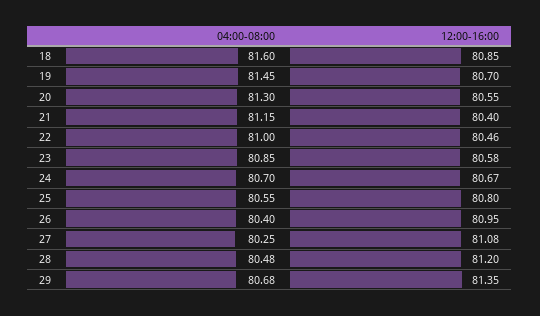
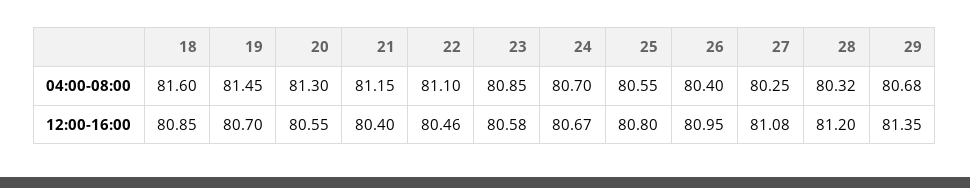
  {
    "04:00-08:00": {
      "18": 81.6,
      "19": 81.45,
      "20": 81.3,
      "21": 81.15,
-     "22": 81,
+     "22": 81.1,
      "23": 80.85,
      "24": 80.7,
      "25": 80.55,
      "26": 80.4,
      "27": 80.25,
-     "28": 80.48,
+     "28": 80.32,
      "29": 80.68
    },
    "12:00-16:00": {
      "18": 80.85,
      "19": 80.7,
      "20": 80.55,
      "21": 80.4,
      "22": 80.46,
      "23": 80.58,
      "24": 80.67,
      "25": 80.8,
      "26": 80.95,
      "27": 81.08,
      "28": 81.2,
      "29": 81.35
    }
  }

